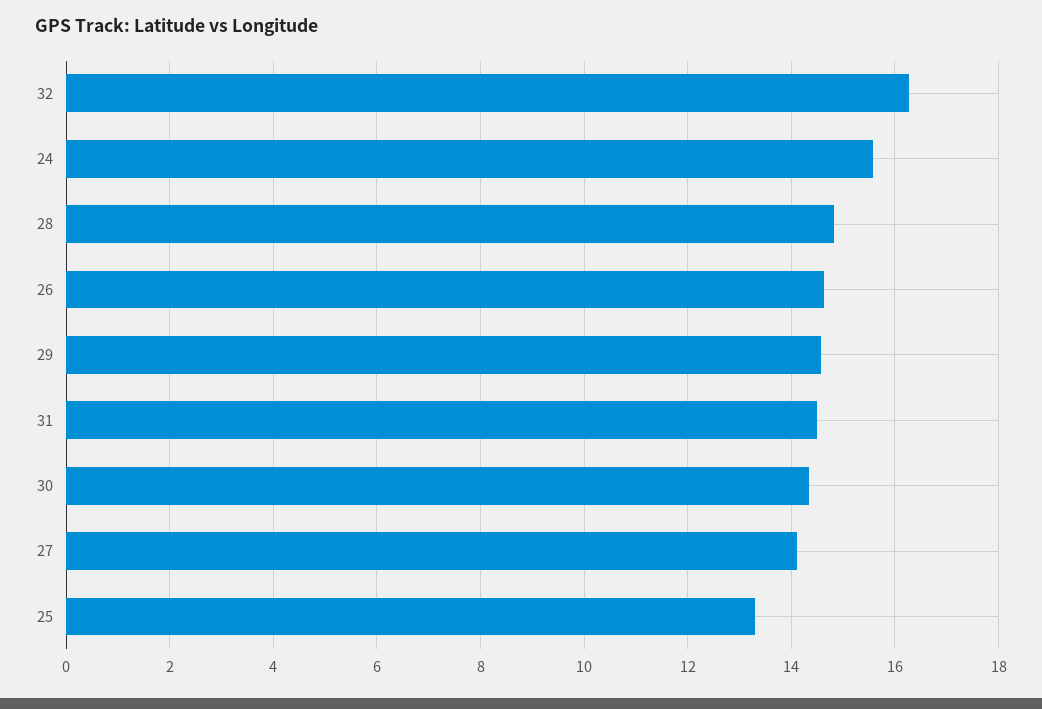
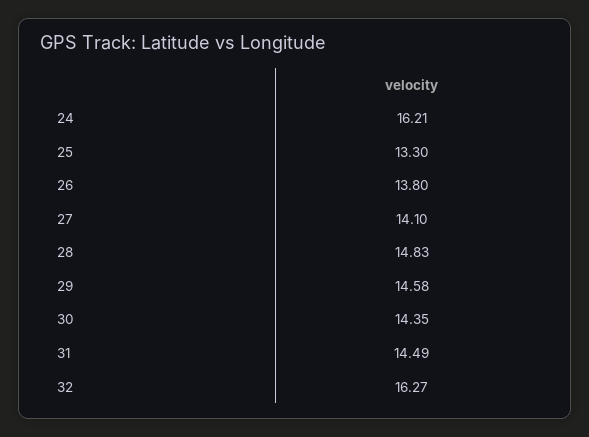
  {
    "32": 16.27,
-   "24": 15.6,
+   "24": 16.21,
    "28": 14.83,
-   "26": 14.6,
+   "26": 13.8,
    "29": 14.58,
    "31": 14.49,
    "30": 14.35,
    "27": 14.1,
    "25": 13.3
  }

